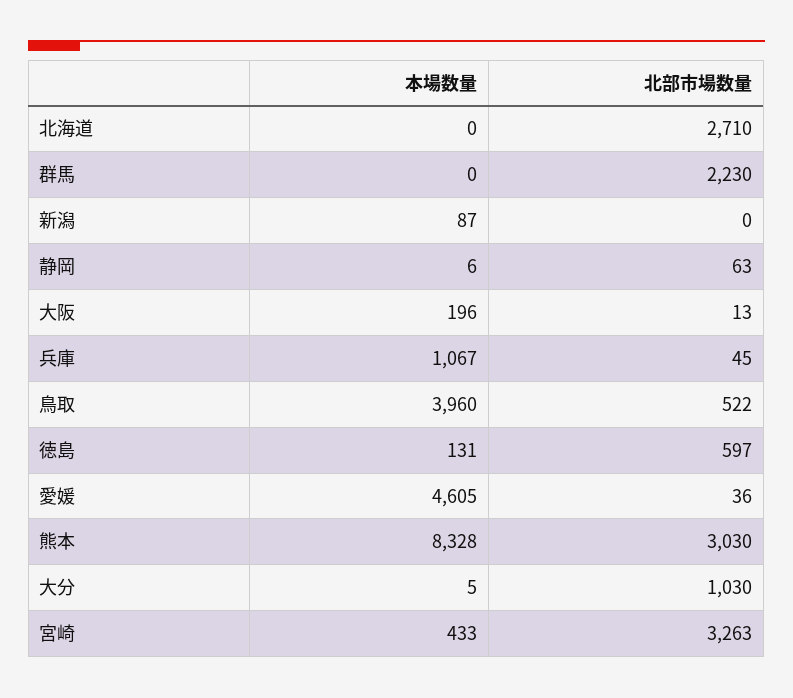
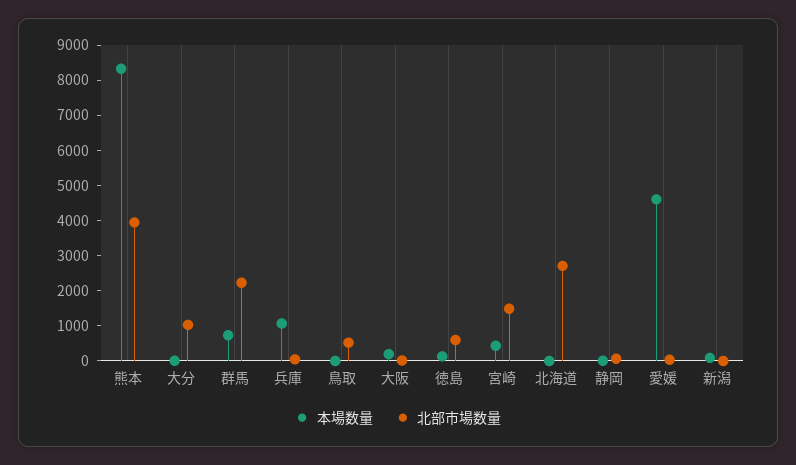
  {
    "本場数量": {
      "北海道": 0,
-     "群馬": 0,
+     "群馬": 750,
      "新潟": 87,
      "静岡": 6,
      "大阪": 196,
      "兵庫": 1067,
-     "鳥取": 3960,
+     "鳥取": 0,
      "徳島": 131,
      "愛媛": 4605,
      "熊本": 8328,
      "大分": 5,
      "宮崎": 433
    },
    "北部市場数量": {
      "北海道": 2710,
      "群馬": 2230,
      "新潟": 0,
      "静岡": 63,
      "大阪": 13,
      "兵庫": 45,
      "鳥取": 522,
      "徳島": 597,
      "愛媛": 36,
-     "熊本": 3030,
+     "熊本": 4000,
      "大分": 1030,
-     "宮崎": 3263
+     "宮崎": 1500
    }
  }

